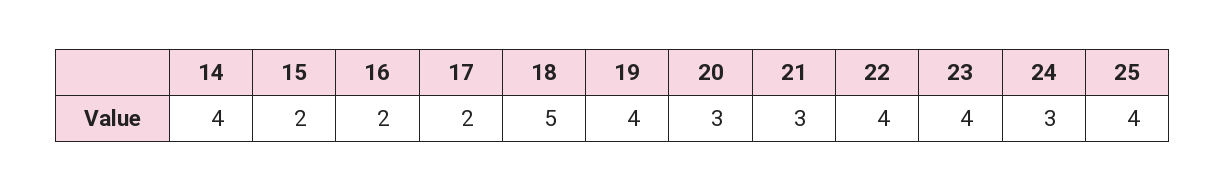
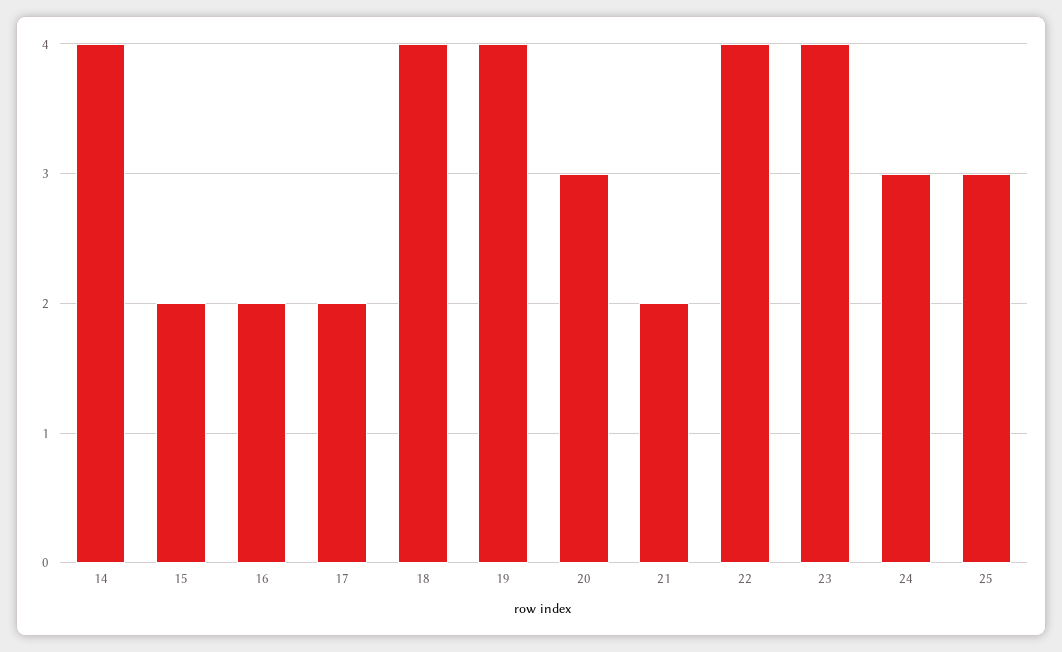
  {
    "14": 4,
    "15": 2,
    "16": 2,
    "17": 2,
-   "18": 5,
+   "18": 4,
    "19": 4,
    "20": 3,
-   "21": 3,
+   "21": 2,
    "22": 4,
    "23": 4,
    "24": 3,
-   "25": 4
+   "25": 3
  }

